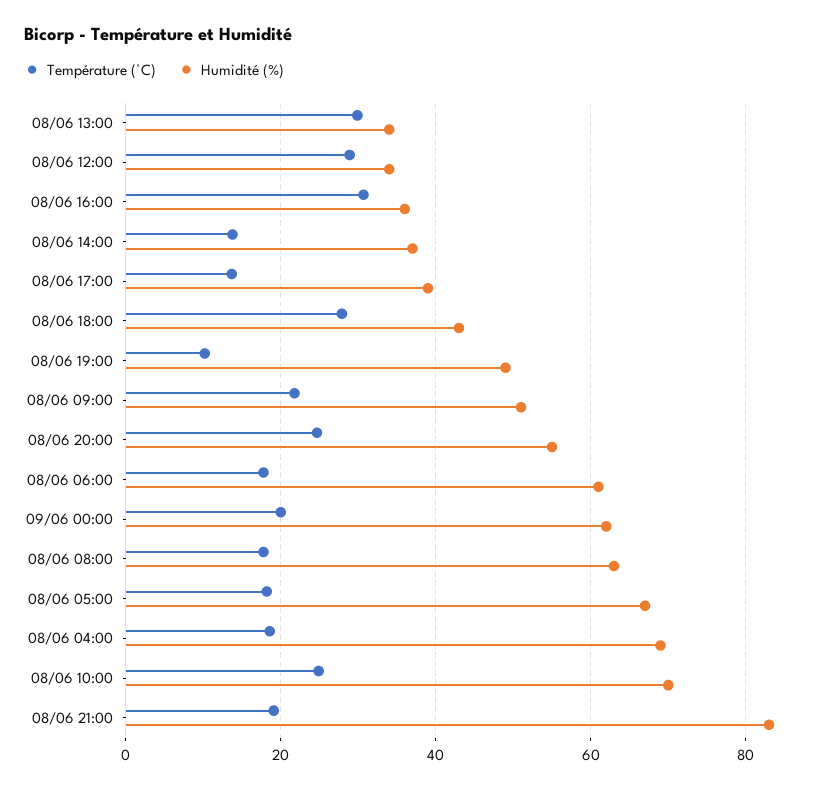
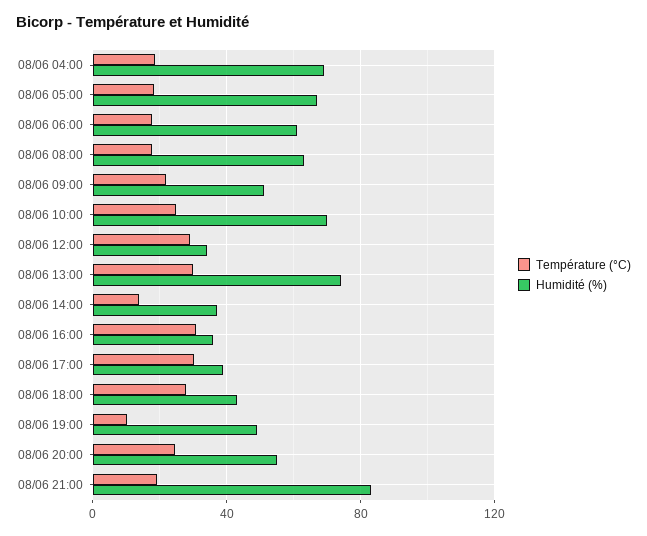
  {
    "Température (°C)": {
      "08/06 13:00": 30,
      "08/06 12:00": 28,
      "08/06 16:00": 30,
      "08/06 14:00": 14,
-     "08/06 17:00": 14,
+     "08/06 17:00": 30,
      "08/06 18:00": 28,
      "08/06 19:00": 10,
      "08/06 09:00": 22,
      "08/06 20:00": 24,
      "08/06 06:00": 18,
-     "09/06 00:00": 20,
      "08/06 08:00": 18,
      "08/06 05:00": 18,
      "08/06 04:00": 18,
      "08/06 10:00": 24,
      "08/06 21:00": 20
    },
    "Humidité (%)": {
-     "08/06 13:00": 34,
+     "08/06 13:00": 75,
      "08/06 12:00": 34,
      "08/06 16:00": 36,
      "08/06 14:00": 38,
      "08/06 17:00": 40,
      "08/06 18:00": 44,
      "08/06 19:00": 50,
      "08/06 09:00": 52,
      "08/06 20:00": 56,
      "08/06 06:00": 62,
-     "09/06 00:00": 62,
      "08/06 08:00": 64,
      "08/06 05:00": 68,
      "08/06 04:00": 70,
      "08/06 10:00": 70,
      "08/06 21:00": 84
    }
  }

